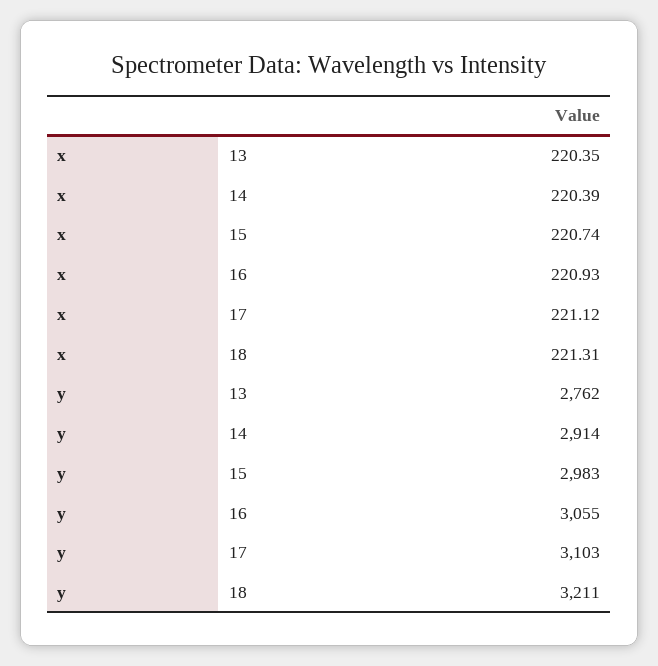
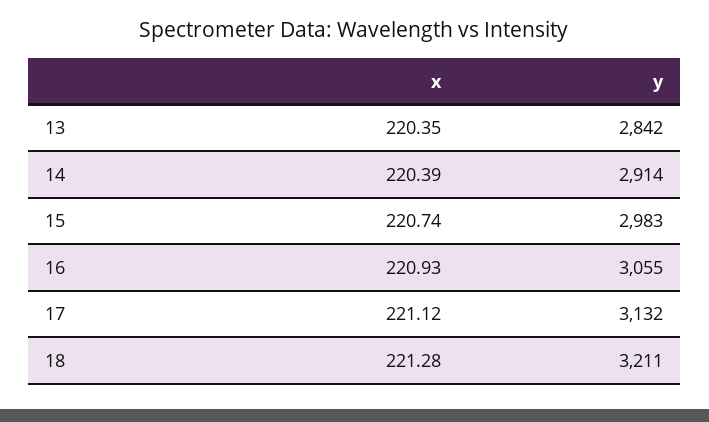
  {
    "x": {
      "13": 220.35,
      "14": 220.39,
      "15": 220.74,
      "16": 220.93,
      "17": 221.12,
-     "18": 221.31
+     "18": 221.28
    },
    "y": {
-     "13": 2762,
+     "13": 2842,
      "14": 2914,
      "15": 2983,
      "16": 3055,
-     "17": 3103,
+     "17": 3132,
      "18": 3211
    }
  }

